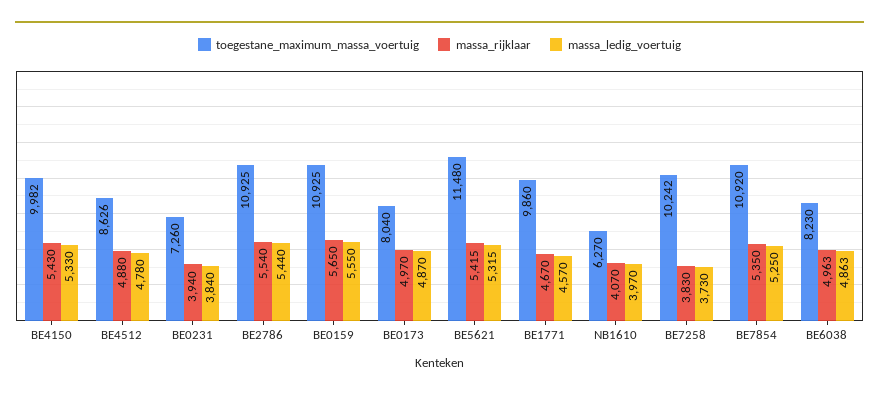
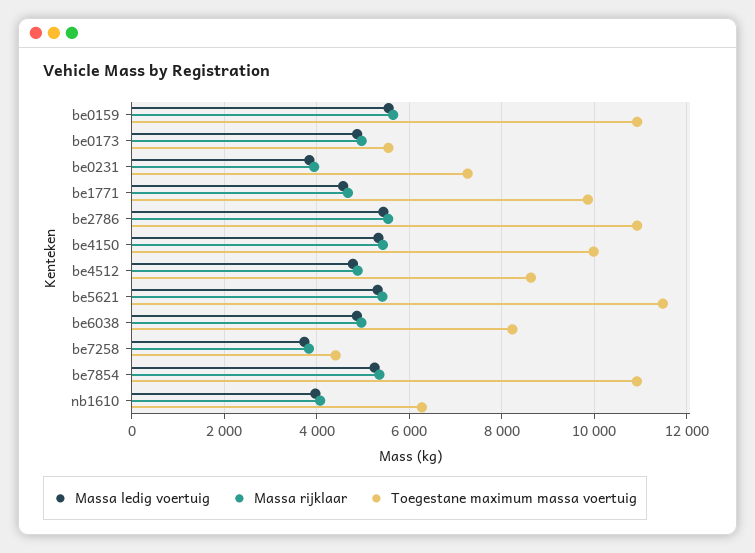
  {
    "toegestane_maximum_massa_voertuig": {
      "BE4150": 9982,
      "BE4512": 8626,
      "BE0231": 7260,
      "BE2786": 10925,
      "BE0159": 10925,
-     "BE0173": 8040,
+     "BE0173": 5600,
      "BE5621": 11480,
      "BE1771": 9860,
      "NB1610": 6270,
-     "BE7258": 10242,
+     "BE7258": 4400,
      "BE7854": 10920,
      "BE6038": 8230
    },
    "massa_rijklaar": {
      "BE4150": 5430,
      "BE4512": 4880,
      "BE0231": 3940,
      "BE2786": 5540,
      "BE0159": 5650,
      "BE0173": 4970,
      "BE5621": 5415,
      "BE1771": 4670,
      "NB1610": 4070,
      "BE7258": 3830,
      "BE7854": 5350,
      "BE6038": 4963
    },
    "massa_ledig_voertuig": {
      "BE4150": 5330,
      "BE4512": 4780,
      "BE0231": 3840,
      "BE2786": 5440,
      "BE0159": 5550,
      "BE0173": 4870,
      "BE5621": 5315,
      "BE1771": 4570,
      "NB1610": 3970,
      "BE7258": 3730,
      "BE7854": 5250,
      "BE6038": 4863
    }
  }

